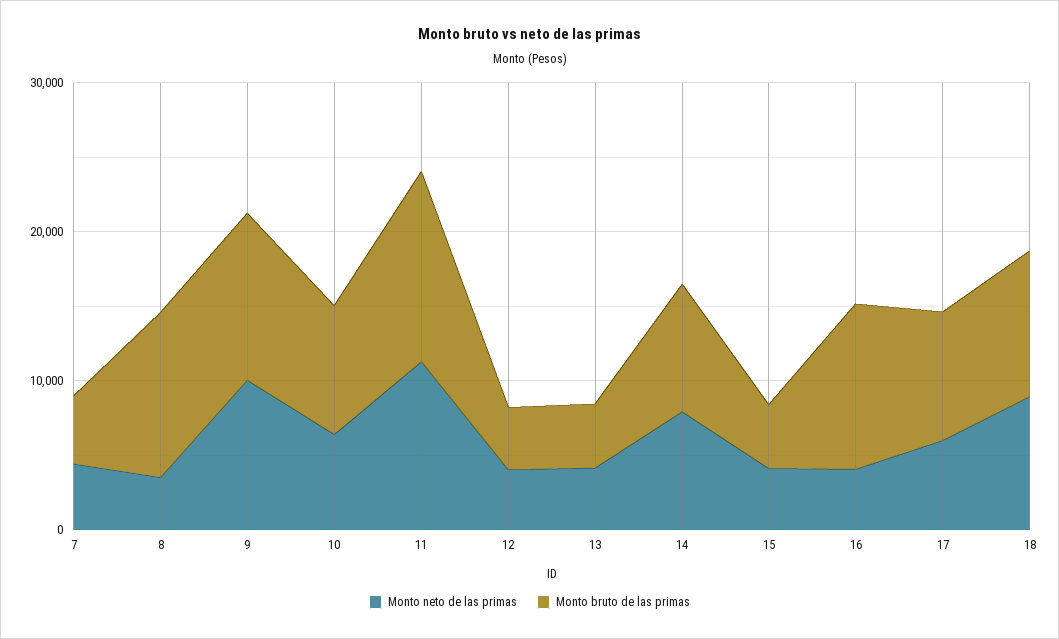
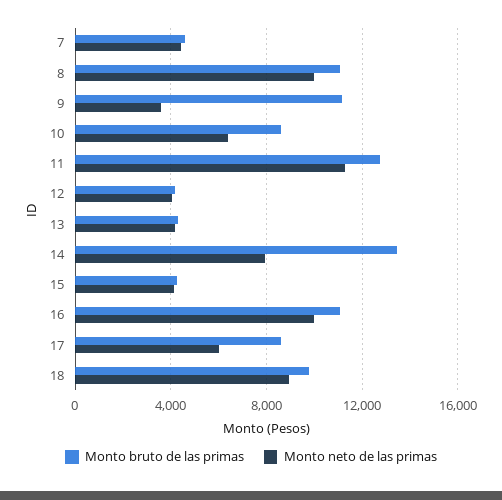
  {
    "Monto neto de las primas": {
      "7": 4500,
-     "8": 4000,
+     "8": 10000,
-     "9": 10000,
+     "9": 3500,
      "10": 6500,
      "11": 11500,
      "12": 4000,
      "13": 4000,
      "14": 8000,
      "15": 4000,
-     "16": 4000,
+     "16": 10000,
      "17": 6000,
      "18": 9000
    },
    "Monto bruto de las primas": {
      "7": 4500,
      "8": 11000,
      "9": 11000,
      "10": 8500,
      "11": 12500,
      "12": 4000,
      "13": 4500,
-     "14": 8000,
+     "14": 13500,
      "15": 4500,
      "16": 11000,
      "17": 8500,
      "18": 10000
    }
  }

